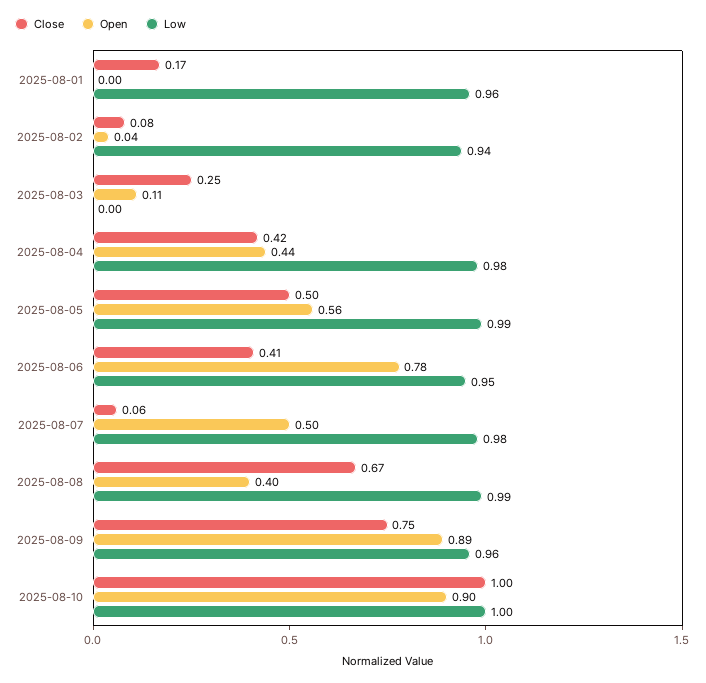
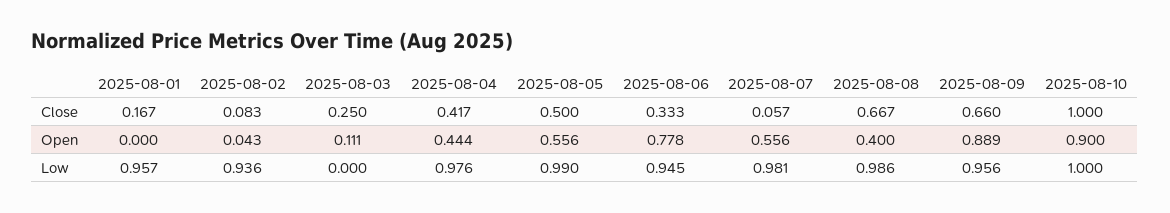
  {
    "Close": {
      "2025-08-01": 0.167,
      "2025-08-02": 0.083,
      "2025-08-03": 0.25,
      "2025-08-04": 0.417,
      "2025-08-05": 0.5,
-     "2025-08-06": 0.41,
+     "2025-08-06": 0.333,
      "2025-08-07": 0.057,
      "2025-08-08": 0.667,
-     "2025-08-09": 0.75,
+     "2025-08-09": 0.66,
      "2025-08-10": 1
    },
    "Open": {
      "2025-08-01": 0,
      "2025-08-02": 0.043,
      "2025-08-03": 0.111,
      "2025-08-04": 0.444,
      "2025-08-05": 0.556,
      "2025-08-06": 0.778,
-     "2025-08-07": 0.5,
+     "2025-08-07": 0.556,
      "2025-08-08": 0.4,
      "2025-08-09": 0.889,
      "2025-08-10": 0.9
    },
    "Low": {
      "2025-08-01": 0.957,
      "2025-08-02": 0.936,
      "2025-08-03": 0,
      "2025-08-04": 0.976,
      "2025-08-05": 0.99,
      "2025-08-06": 0.945,
      "2025-08-07": 0.981,
      "2025-08-08": 0.986,
      "2025-08-09": 0.956,
      "2025-08-10": 1
    }
  }

